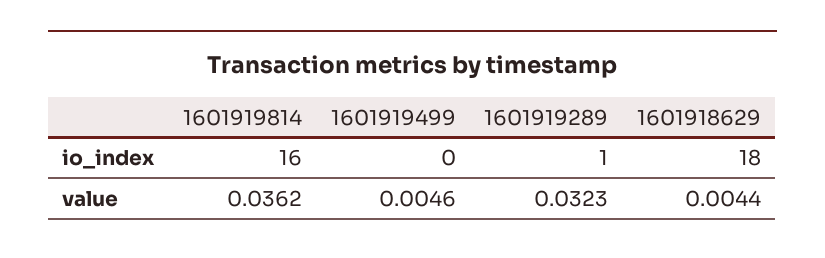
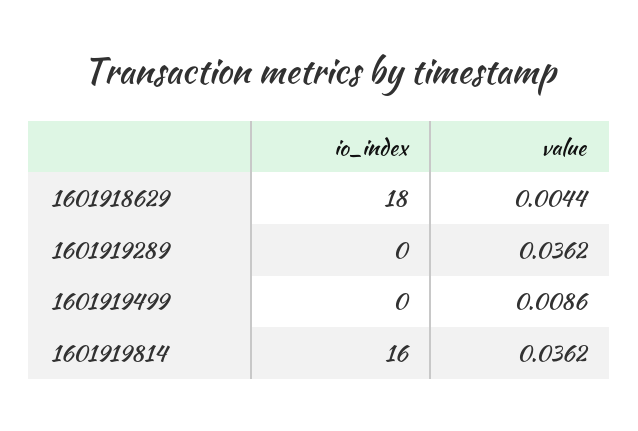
  {
    "1601919814": {
      "io_index": 16,
      "value": 0.0362
    },
    "1601919499": {
      "io_index": 0,
-     "value": 0.0046
+     "value": 0.0086
    },
    "1601919289": {
-     "io_index": 1,
+     "io_index": 0,
-     "value": 0.0323
+     "value": 0.0362
    },
    "1601918629": {
      "io_index": 18,
      "value": 0.0044
    }
  }

